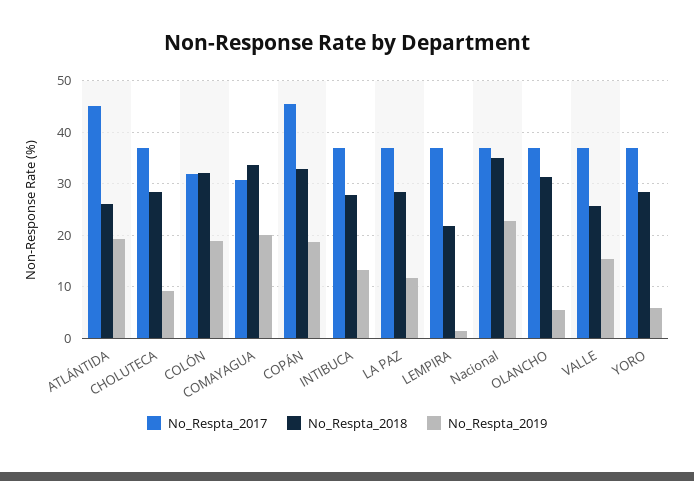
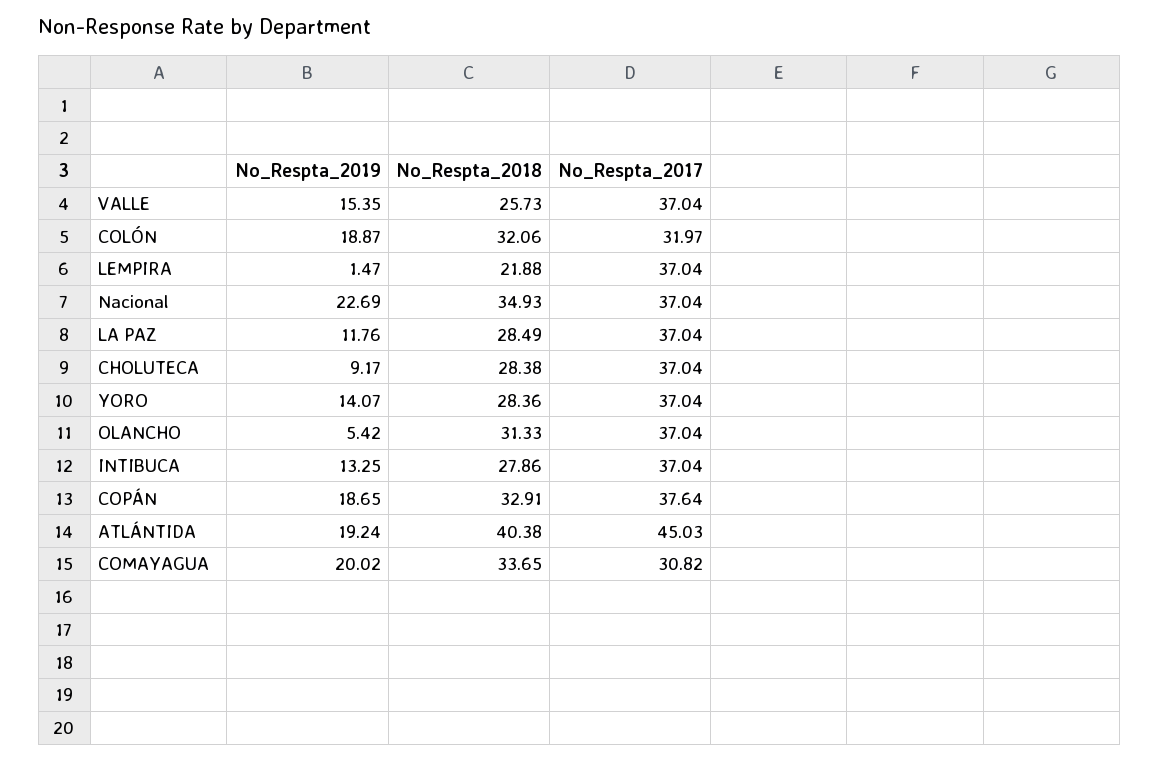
  {
    "No_Respta_2017": {
      "ATLÁNTIDA": 45.03,
      "CHOLUTECA": 37.04,
      "COLÓN": 31.97,
      "COMAYAGUA": 30.82,
-     "COPÁN": 46,
+     "COPÁN": 37.64,
      "INTIBUCA": 37.04,
      "LA PAZ": 37.04,
      "LEMPIRA": 37.04,
      "Nacional": 37.04,
      "OLANCHO": 37.04,
      "VALLE": 37.04,
      "YORO": 37.04
    },
    "No_Respta_2018": {
-     "ATLÁNTIDA": 26,
+     "ATLÁNTIDA": 40.38,
      "CHOLUTECA": 28.38,
      "COLÓN": 32.06,
      "COMAYAGUA": 33.65,
      "COPÁN": 32.91,
      "INTIBUCA": 27.86,
      "LA PAZ": 28.49,
      "LEMPIRA": 21.88,
      "Nacional": 34.93,
      "OLANCHO": 31.33,
      "VALLE": 25.73,
      "YORO": 28.36
    },
    "No_Respta_2019": {
      "ATLÁNTIDA": 19.24,
      "CHOLUTECA": 9.17,
      "COLÓN": 18.87,
      "COMAYAGUA": 20.02,
      "COPÁN": 18.65,
      "INTIBUCA": 13.25,
      "LA PAZ": 11.76,
      "LEMPIRA": 1.47,
      "Nacional": 22.69,
      "OLANCHO": 5.42,
      "VALLE": 15.35,
-     "YORO": 6
+     "YORO": 14.07
    }
  }

